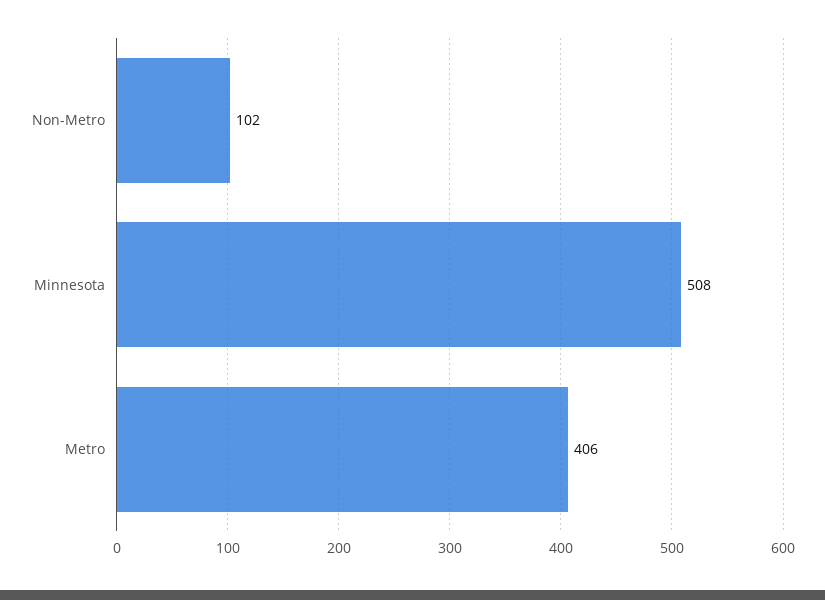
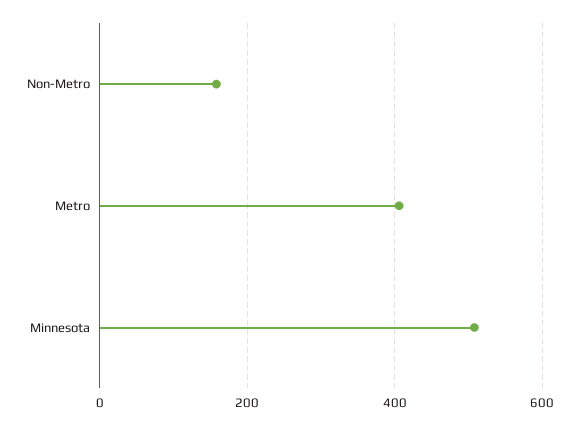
  {
-   "Non-Metro": 102,
+   "Non-Metro": 160,
    "Minnesota": 508,
    "Metro": 406
  }

